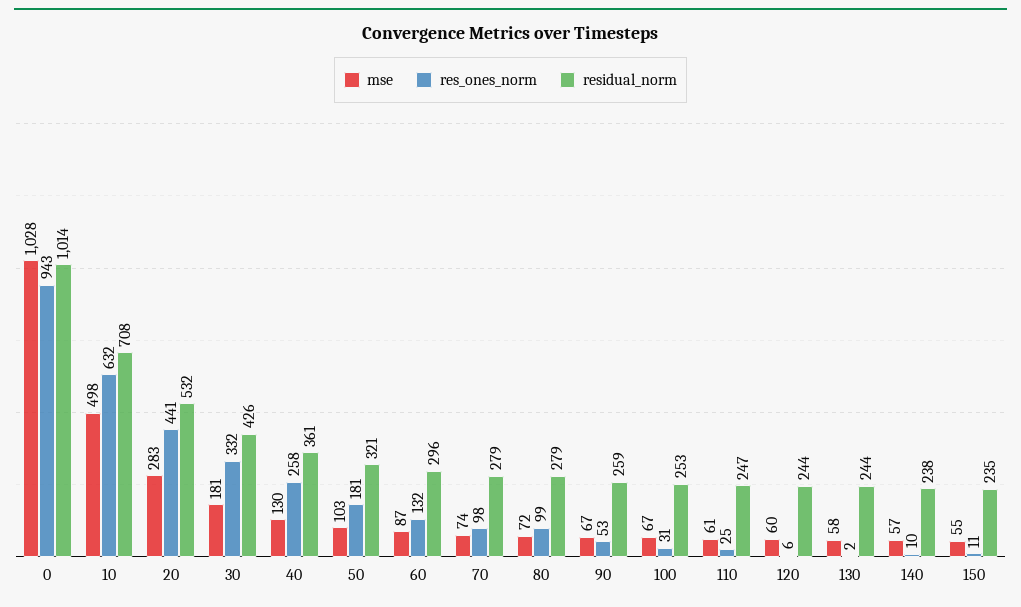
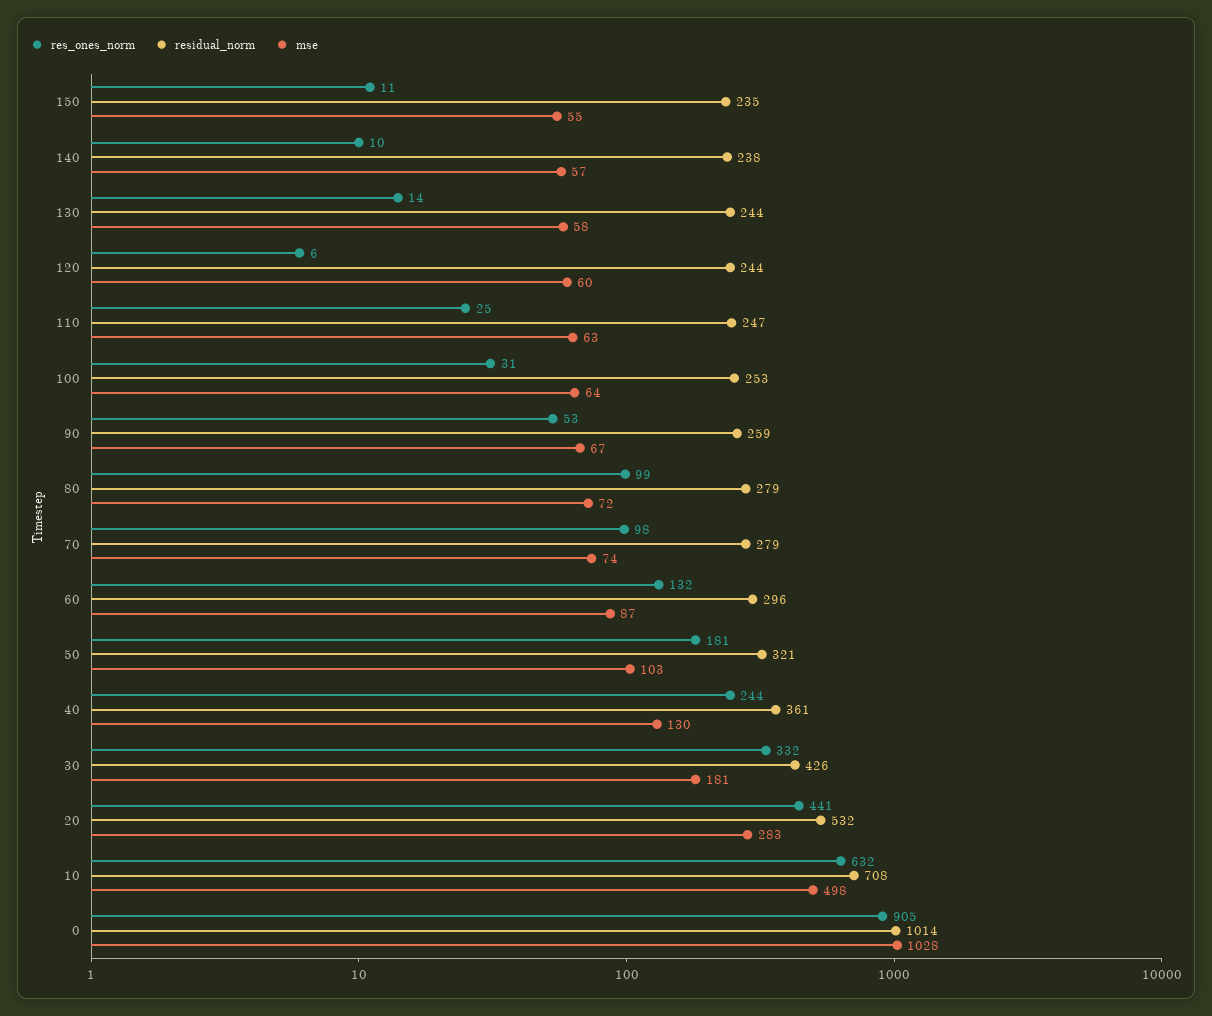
  {
    "mse": {
      "0": 1028,
      "10": 498,
      "20": 283,
      "30": 181,
      "40": 130,
      "50": 103,
      "60": 87,
      "70": 74,
      "80": 72,
      "90": 67,
-     "100": 67,
+     "100": 64,
-     "110": 61,
+     "110": 63,
      "120": 60,
      "130": 58,
      "140": 57,
      "150": 55
    },
    "res_ones_norm": {
-     "0": 943,
+     "0": 905,
      "10": 632,
      "20": 441,
      "30": 332,
-     "40": 258,
+     "40": 244,
      "50": 181,
      "60": 132,
      "70": 98,
      "80": 99,
      "90": 53,
      "100": 31,
      "110": 25,
      "120": 6,
-     "130": 2,
+     "130": 14,
      "140": 10,
      "150": 11
    },
    "residual_norm": {
      "0": 1014,
      "10": 708,
      "20": 532,
      "30": 426,
      "40": 361,
      "50": 321,
      "60": 296,
      "70": 279,
      "80": 279,
      "90": 259,
      "100": 253,
      "110": 247,
      "120": 244,
      "130": 244,
      "140": 238,
      "150": 235
    }
  }

